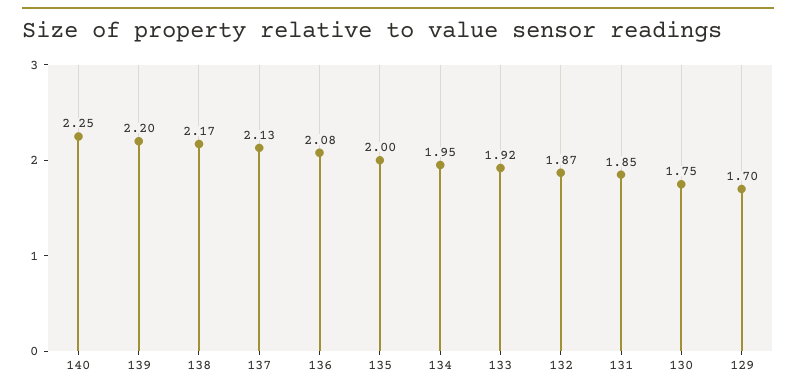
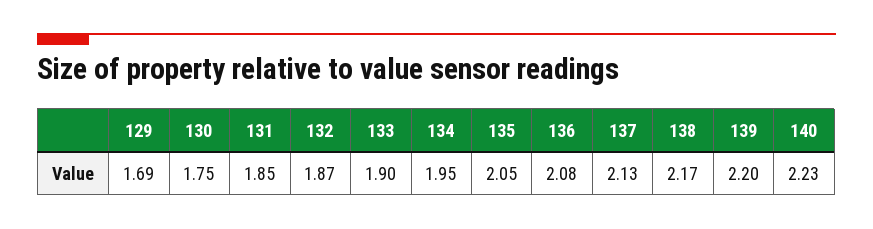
  {
-   "140": 2.25,
+   "140": 2.23,
    "139": 2.2,
    "138": 2.17,
    "137": 2.13,
    "136": 2.08,
-   "135": 2,
+   "135": 2.05,
    "134": 1.95,
-   "133": 1.92,
+   "133": 1.9,
    "132": 1.87,
    "131": 1.85,
    "130": 1.75,
-   "129": 1.7
+   "129": 1.69
  }

